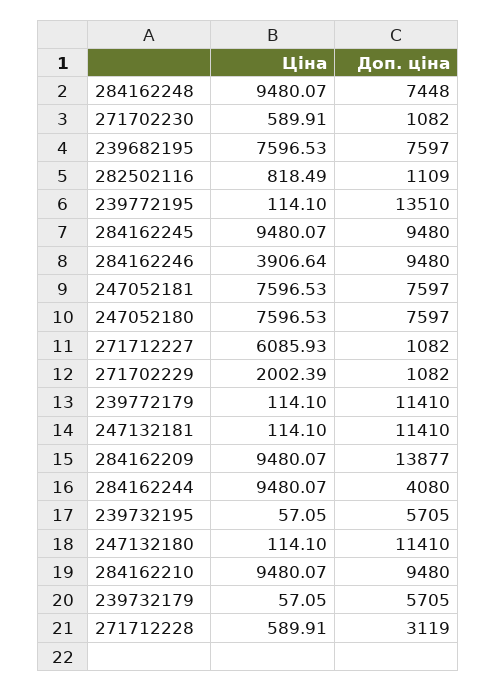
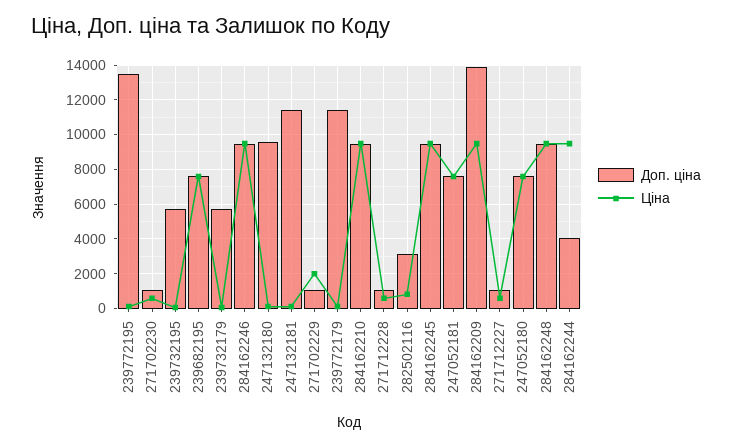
  {
    "Ціна": {
      "284162248": 9480.07,
      "271702230": 589.91,
      "239682195": 7596.53,
      "282502116": 818.49,
      "239772195": 114.1,
      "284162245": 9480.07,
-     "284162246": 3906.64,
+     "284162246": 9500,
      "247052181": 7596.53,
      "247052180": 7596.53,
-     "271712227": 6085.93,
+     "271712227": 500,
      "271702229": 2002.39,
      "239772179": 114.1,
      "247132181": 114.1,
      "284162209": 9480.07,
      "284162244": 9480.07,
      "239732195": 57.05,
      "247132180": 114.1,
      "284162210": 9480.07,
      "239732179": 57.05,
      "271712228": 589.91
    },
    "Доп. ціна": {
-     "284162248": 7448,
+     "284162248": 9500,
      "271702230": 1082,
      "239682195": 7597,
-     "282502116": 1109,
+     "282502116": 3000,
      "239772195": 13510,
      "284162245": 9480,
      "284162246": 9480,
      "247052181": 7597,
      "247052180": 7597,
      "271712227": 1082,
      "271702229": 1082,
      "239772179": 11410,
      "247132181": 11410,
      "284162209": 13877,
      "284162244": 4080,
      "239732195": 5705,
-     "247132180": 11410,
+     "247132180": 9500,
      "284162210": 9480,
      "239732179": 5705,
-     "271712228": 3119
+     "271712228": 1000
    }
  }

